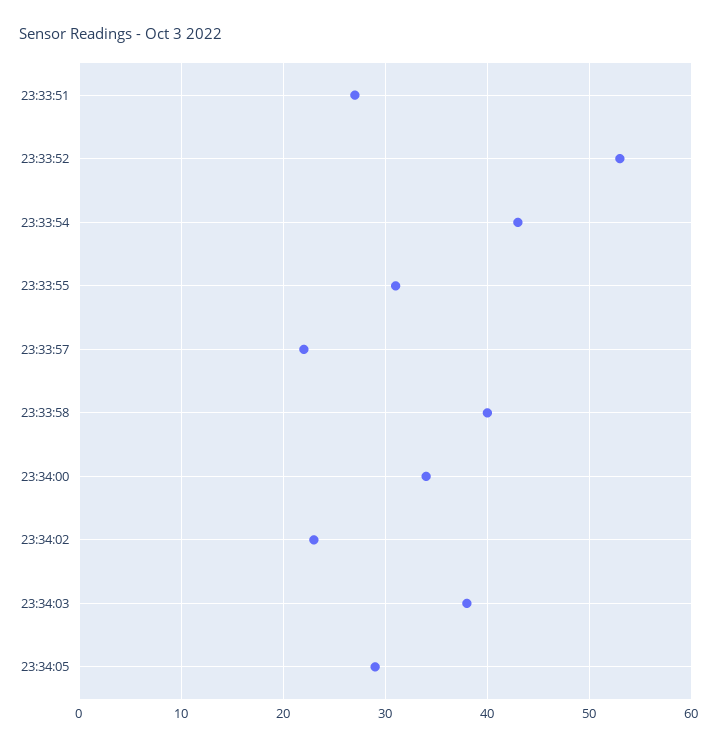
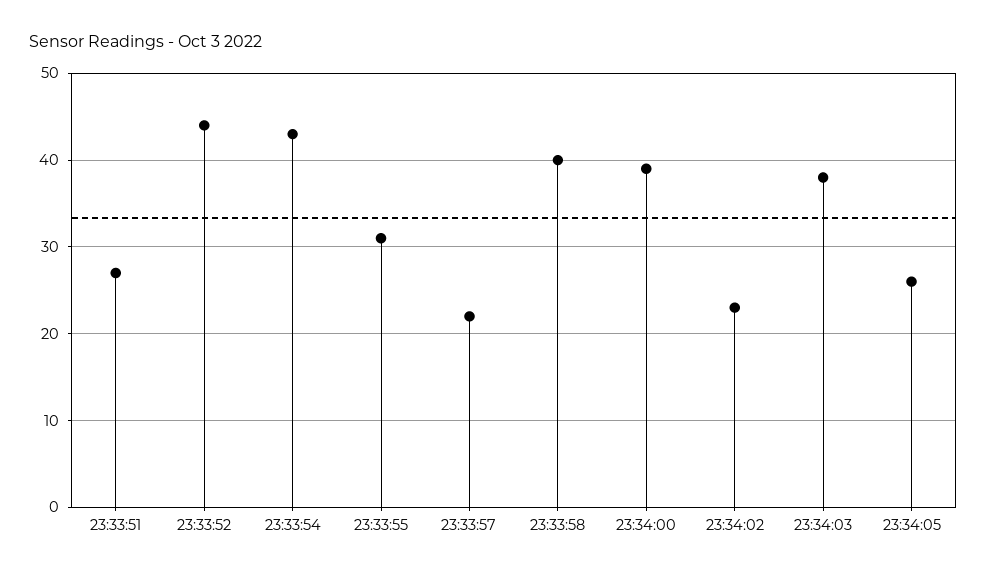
  {
    "23:33:51": 27,
-   "23:33:52": 53,
+   "23:33:52": 44,
    "23:33:54": 43,
    "23:33:55": 31,
    "23:33:57": 22,
    "23:33:58": 40,
-   "23:34:00": 34,
+   "23:34:00": 39,
    "23:34:02": 23,
    "23:34:03": 38,
-   "23:34:05": 29
+   "23:34:05": 26
  }

